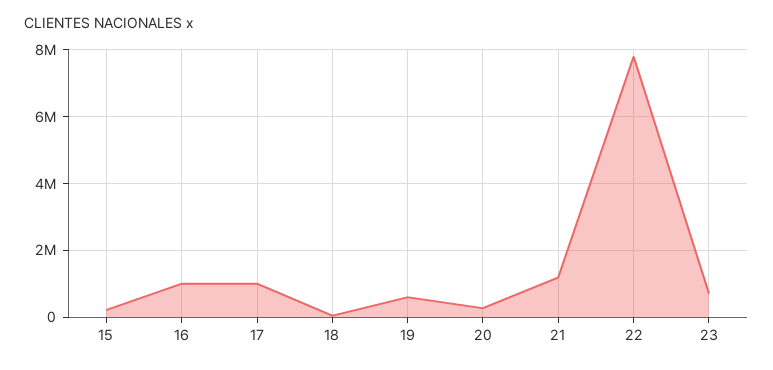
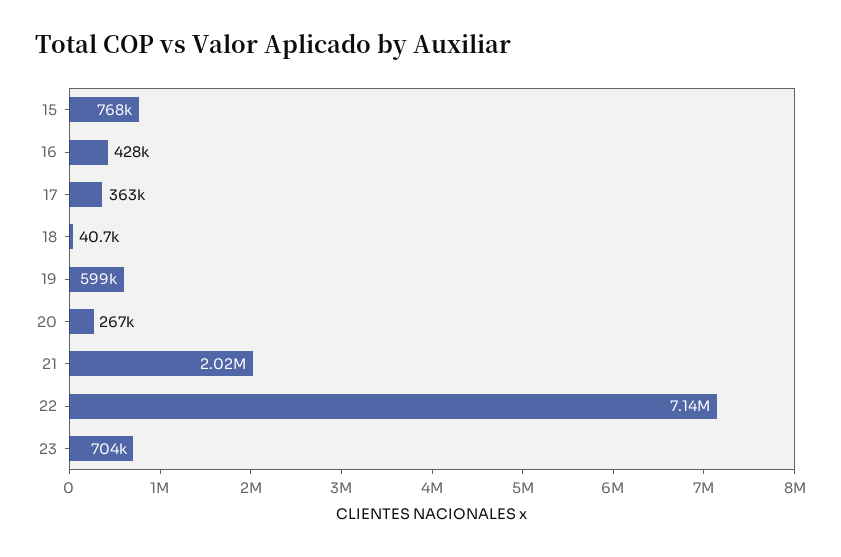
  {
-   "15": 200000,
+   "15": 768000,
-   "16": 1000000,
+   "16": 428000,
-   "17": 1000000,
+   "17": 363000,
    "18": 40700,
    "19": 599000,
    "20": 267000,
-   "21": 1200000,
+   "21": 2020000,
-   "22": 7800000,
+   "22": 7140000,
    "23": 704000
  }

